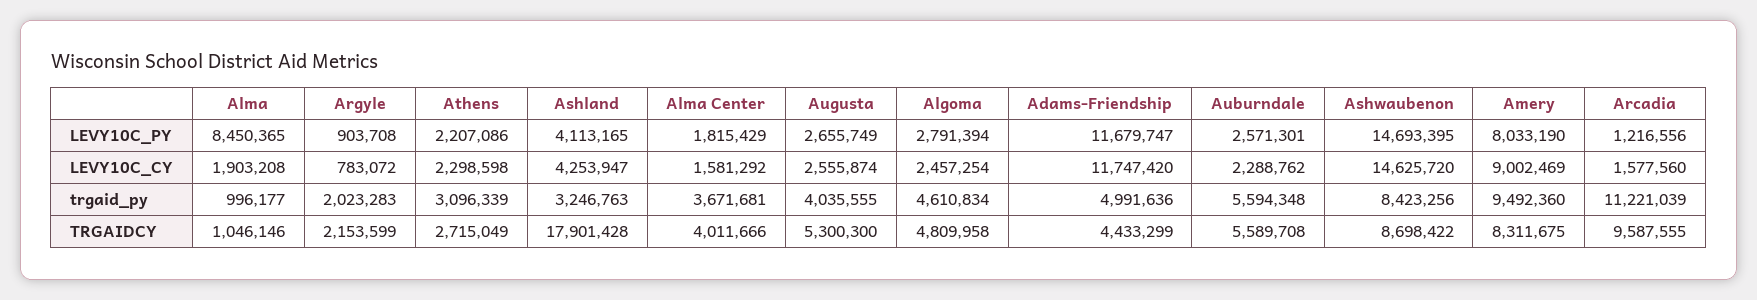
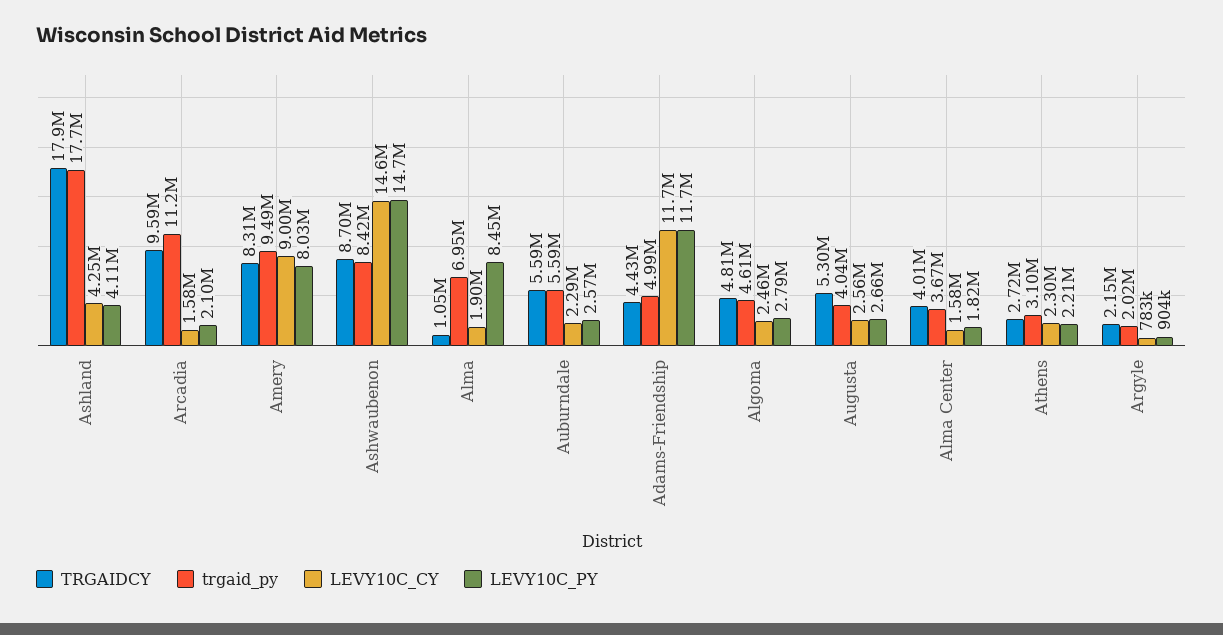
  {
    "LEVY10C_PY": {
      "Alma": 8450365,
      "Argyle": 903708,
      "Athens": 2207086,
      "Ashland": 4113165,
      "Alma Center": 1815429,
      "Augusta": 2655749,
      "Algoma": 2791394,
      "Adams-Friendship": 11679747,
      "Auburndale": 2571301,
      "Ashwaubenon": 14693395,
      "Amery": 8033190,
-     "Arcadia": 1216556
+     "Arcadia": 2100000
    },
    "LEVY10C_CY": {
      "Alma": 1903208,
      "Argyle": 783072,
      "Athens": 2298598,
      "Ashland": 4253947,
      "Alma Center": 1581292,
      "Augusta": 2555874,
      "Algoma": 2457254,
      "Adams-Friendship": 11747420,
      "Auburndale": 2288762,
      "Ashwaubenon": 14625720,
      "Amery": 9002469,
      "Arcadia": 1577560
    },
    "trgaid_py": {
-     "Alma": 996177,
+     "Alma": 6950000,
      "Argyle": 2023283,
      "Athens": 3096339,
-     "Ashland": 3246763,
+     "Ashland": 17700000,
      "Alma Center": 3671681,
      "Augusta": 4035555,
      "Algoma": 4610834,
      "Adams-Friendship": 4991636,
      "Auburndale": 5594348,
      "Ashwaubenon": 8423256,
      "Amery": 9492360,
      "Arcadia": 11221039
    },
    "TRGAIDCY": {
      "Alma": 1046146,
      "Argyle": 2153599,
      "Athens": 2715049,
      "Ashland": 17901428,
      "Alma Center": 4011666,
      "Augusta": 5300300,
      "Algoma": 4809958,
      "Adams-Friendship": 4433299,
      "Auburndale": 5589708,
      "Ashwaubenon": 8698422,
      "Amery": 8311675,
      "Arcadia": 9587555
    }
  }

